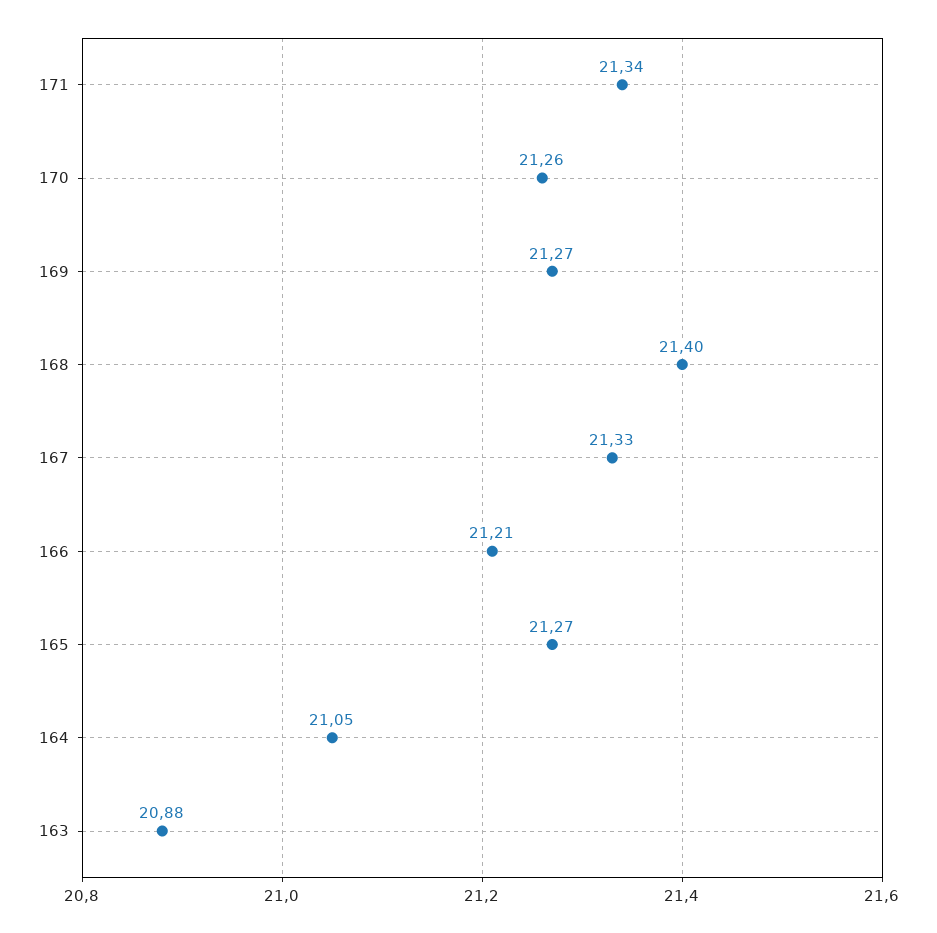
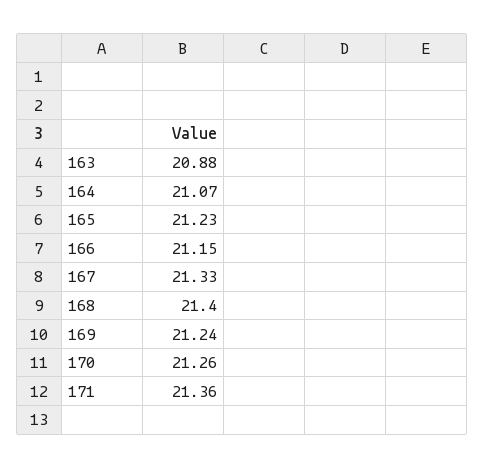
  {
-   "171": 21.34,
+   "171": 21.36,
    "170": 21.26,
-   "169": 21.27,
+   "169": 21.24,
    "168": 21.4,
    "167": 21.33,
-   "166": 21.21,
+   "166": 21.15,
-   "165": 21.27,
+   "165": 21.23,
-   "164": 21.05,
+   "164": 21.07,
    "163": 20.88
  }

